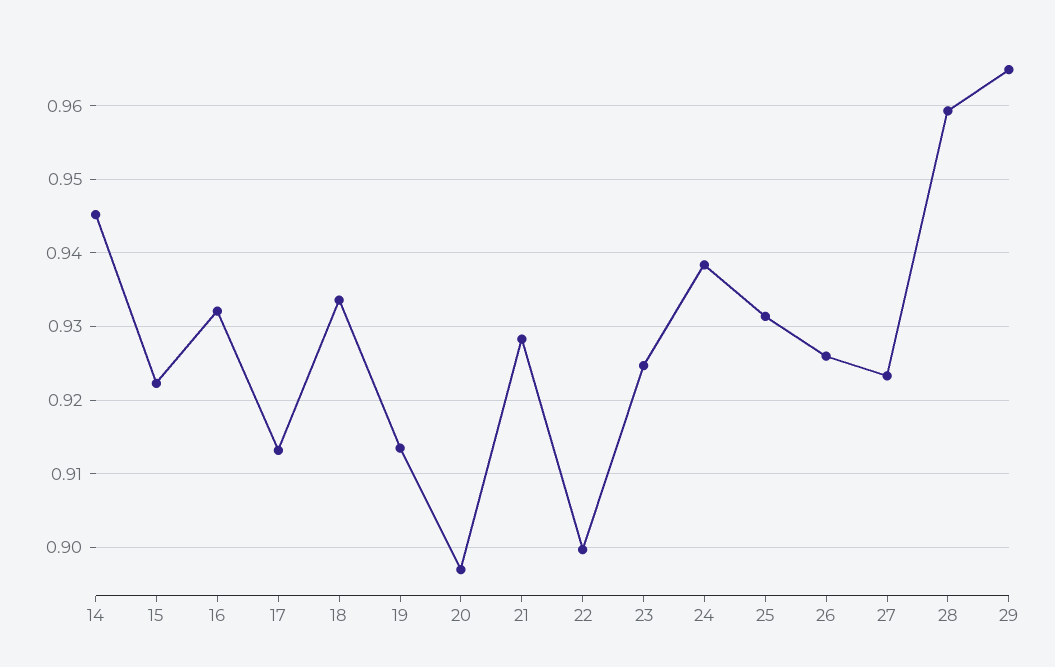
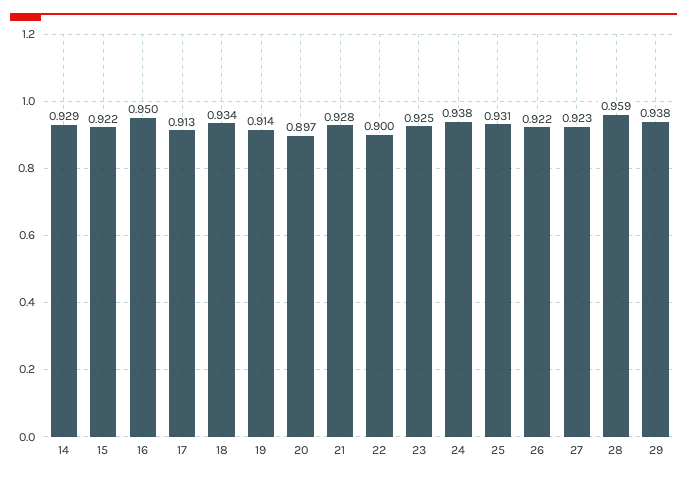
  {
-   "14": 0.945,
+   "14": 0.929,
    "15": 0.922,
-   "16": 0.932,
+   "16": 0.95,
    "17": 0.913,
    "18": 0.934,
    "19": 0.914,
    "20": 0.897,
    "21": 0.928,
    "22": 0.9,
    "23": 0.925,
    "24": 0.938,
    "25": 0.931,
-   "26": 0.926,
+   "26": 0.922,
    "27": 0.923,
    "28": 0.959,
-   "29": 0.965
+   "29": 0.938
  }

